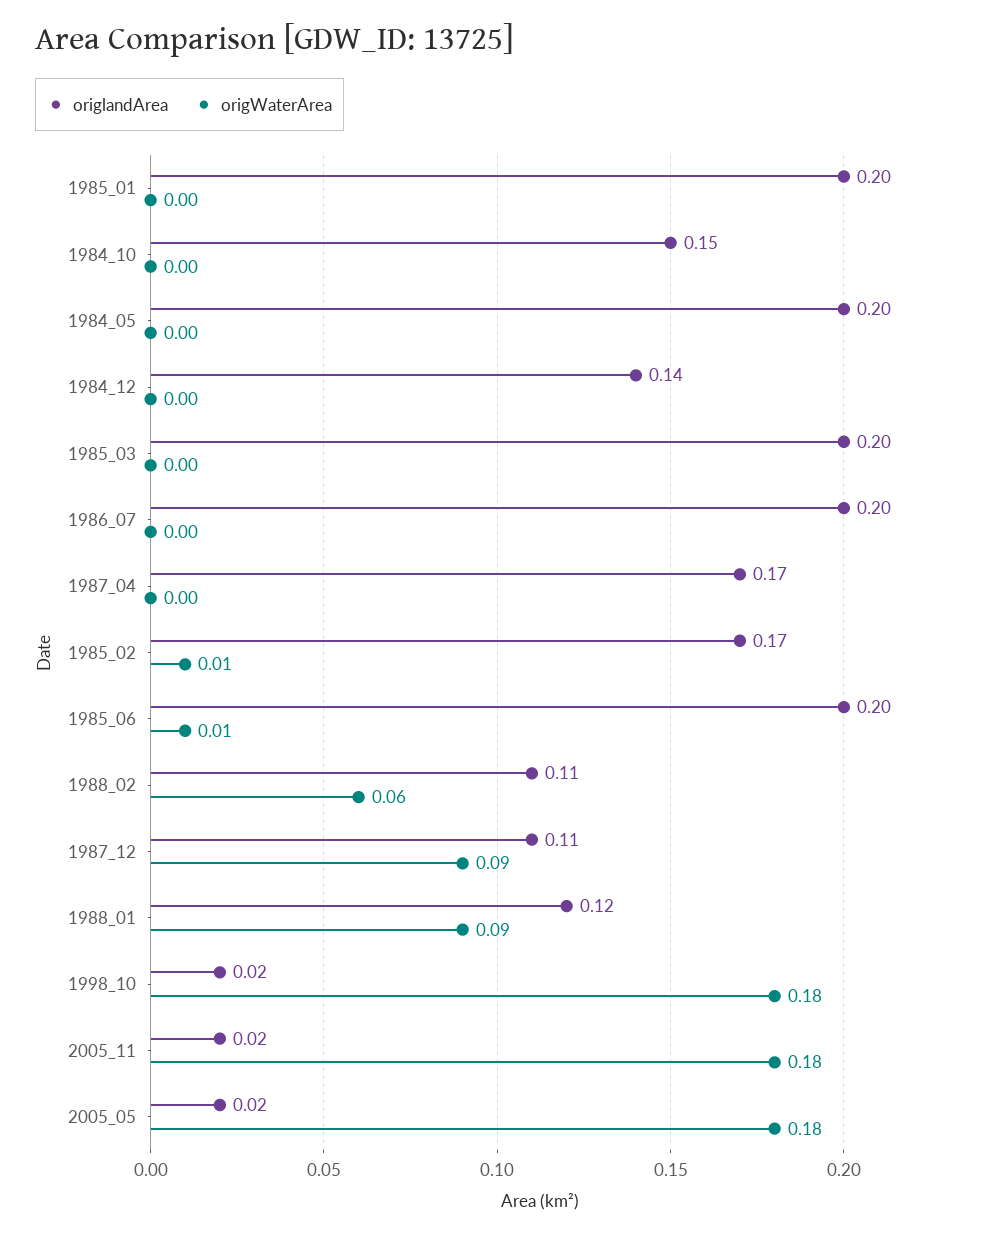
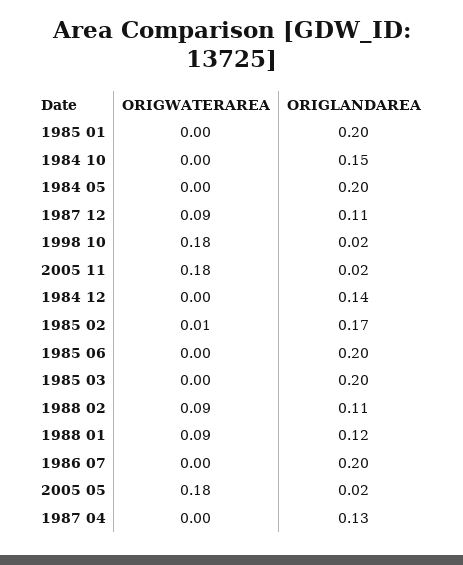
  {
    "origlandArea": {
      "1985_01": 0.2,
      "1984_10": 0.15,
      "1984_05": 0.2,
      "1984_12": 0.14,
      "1985_03": 0.2,
      "1986_07": 0.2,
-     "1987_04": 0.17,
+     "1987_04": 0.13,
      "1985_02": 0.17,
      "1985_06": 0.2,
      "1988_02": 0.11,
      "1987_12": 0.11,
      "1988_01": 0.12,
      "1998_10": 0.02,
      "2005_11": 0.02,
      "2005_05": 0.02
    },
    "origWaterArea": {
      "1985_01": 0,
      "1984_10": 0,
      "1984_05": 0,
      "1984_12": 0,
      "1985_03": 0,
      "1986_07": 0,
      "1987_04": 0,
      "1985_02": 0.01,
-     "1985_06": 0.01,
+     "1985_06": 0,
-     "1988_02": 0.06,
+     "1988_02": 0.09,
      "1987_12": 0.09,
      "1988_01": 0.09,
      "1998_10": 0.18,
      "2005_11": 0.18,
      "2005_05": 0.18
    }
  }

